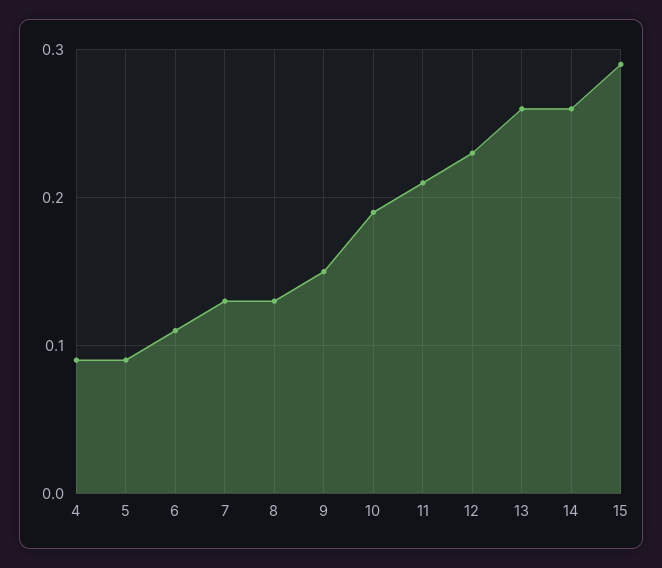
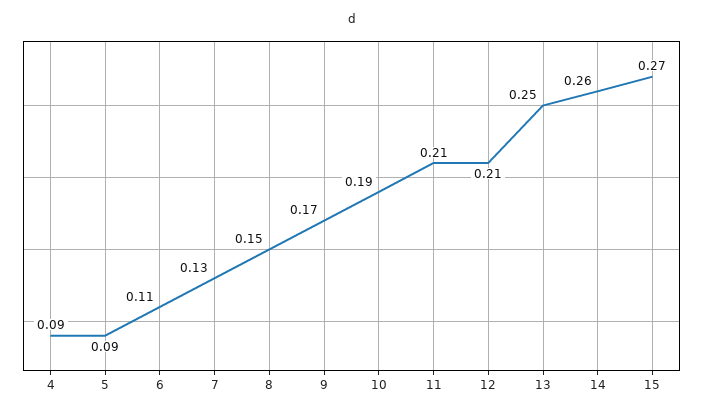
  {
    "4": 0.09,
    "5": 0.09,
    "6": 0.11,
    "7": 0.13,
-   "8": 0.13,
+   "8": 0.15,
-   "9": 0.15,
+   "9": 0.17,
    "10": 0.19,
    "11": 0.21,
-   "12": 0.23,
+   "12": 0.21,
-   "13": 0.26,
+   "13": 0.25,
    "14": 0.26,
-   "15": 0.29
+   "15": 0.27
  }

